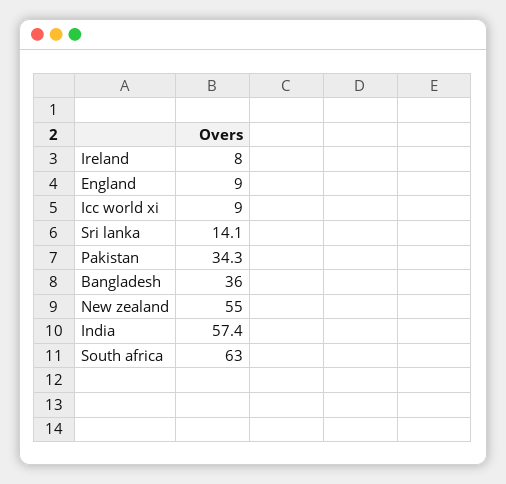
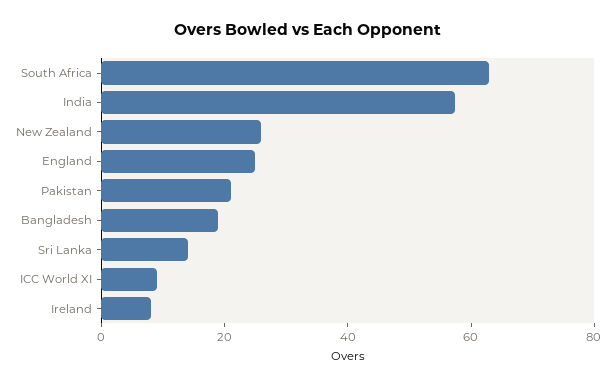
  {
    "Ireland": 8,
-   "England": 9,
+   "England": 25,
    "Icc world xi": 9,
    "Sri lanka": 14.1,
-   "Pakistan": 34.3,
+   "Pakistan": 20,
-   "Bangladesh": 36,
+   "Bangladesh": 20,
-   "New zealand": 55,
+   "New zealand": 25,
    "India": 57.4,
    "South africa": 63
  }

